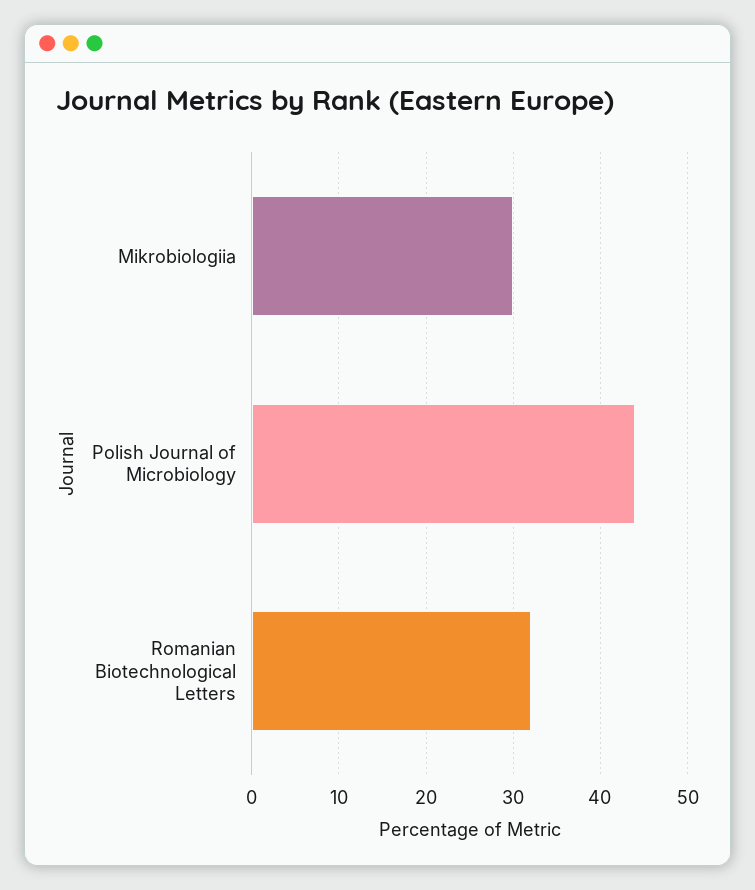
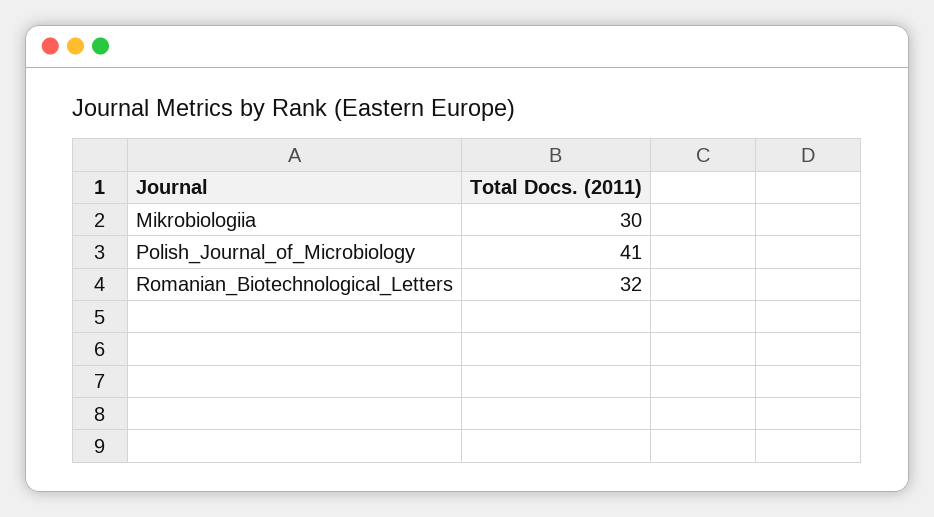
  {
    "Mikrobiologiia": 30,
-   "Polish Journal of Microbiology": 44,
+   "Polish Journal of Microbiology": 41,
    "Romanian Biotechnological Letters": 32
  }

